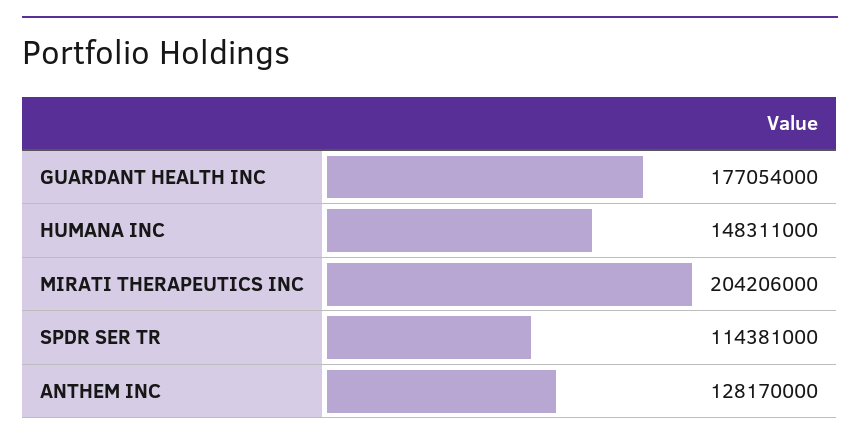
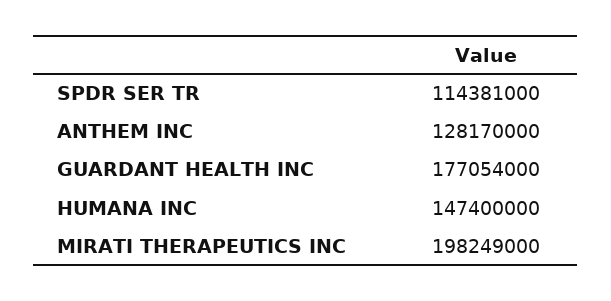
  {
    "GUARDANT HEALTH INC": 177054000,
-   "HUMANA INC": 148311000,
+   "HUMANA INC": 147400000,
-   "MIRATI THERAPEUTICS INC": 204206000,
+   "MIRATI THERAPEUTICS INC": 198249000,
    "SPDR SER TR": 114381000,
    "ANTHEM INC": 128170000
  }

